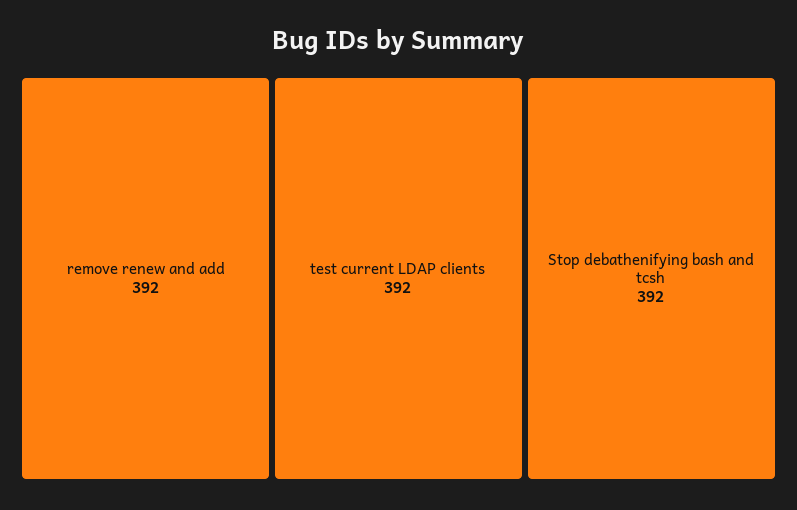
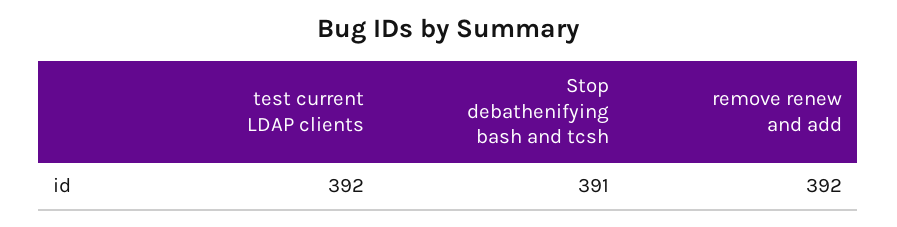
  {
    "remove renew and add": 392,
    "test current LDAP clients": 392,
-   "Stop debathenifying bash and tcsh": 392
+   "Stop debathenifying bash and tcsh": 391
  }

